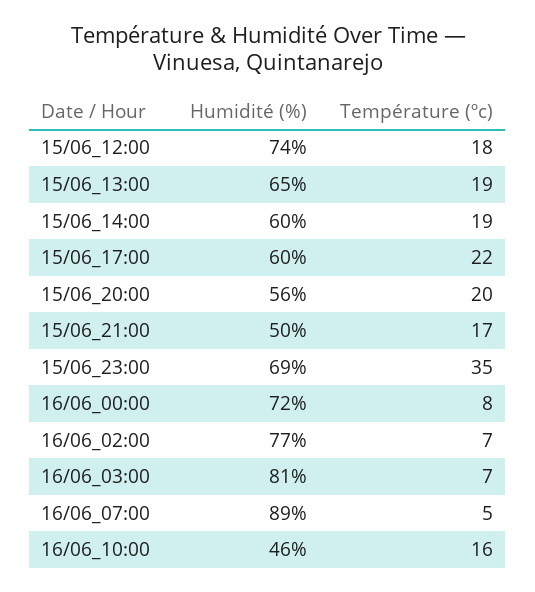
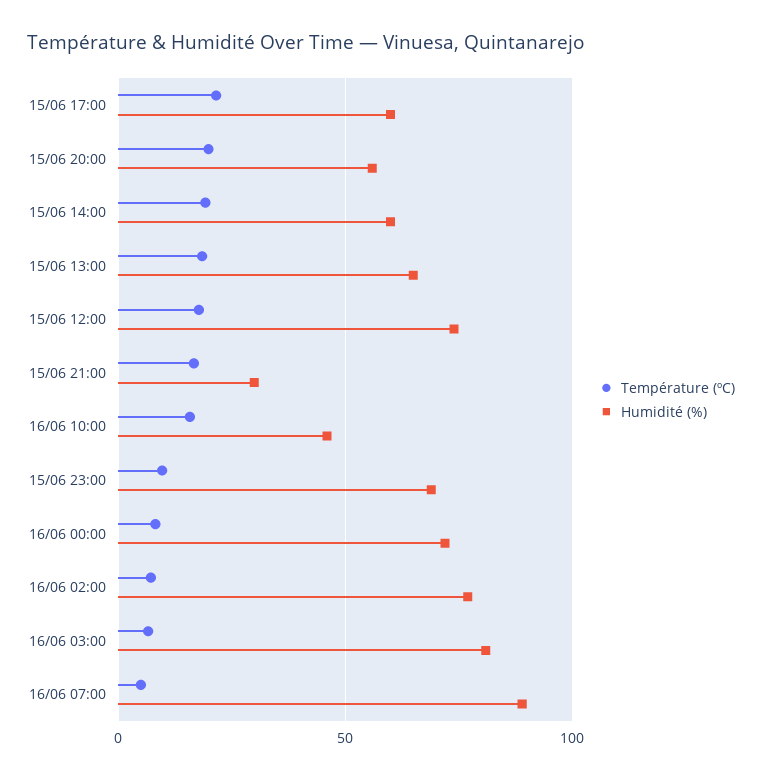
  {
    "Humidité (%)": {
      "15/06_12:00": 74,
      "15/06_13:00": 65,
      "15/06_14:00": 60,
      "15/06_17:00": 60,
      "15/06_20:00": 56,
-     "15/06_21:00": 50,
+     "15/06_21:00": 30,
      "15/06_23:00": 69,
      "16/06_00:00": 72,
      "16/06_02:00": 77,
      "16/06_03:00": 81,
      "16/06_07:00": 89,
      "16/06_10:00": 46
    },
    "Température (ºc)": {
      "15/06_12:00": 18,
      "15/06_13:00": 19,
      "15/06_14:00": 19,
      "15/06_17:00": 22,
      "15/06_20:00": 20,
      "15/06_21:00": 17,
-     "15/06_23:00": 35,
+     "15/06_23:00": 10,
      "16/06_00:00": 8,
      "16/06_02:00": 7,
      "16/06_03:00": 7,
      "16/06_07:00": 5,
      "16/06_10:00": 16
    }
  }

